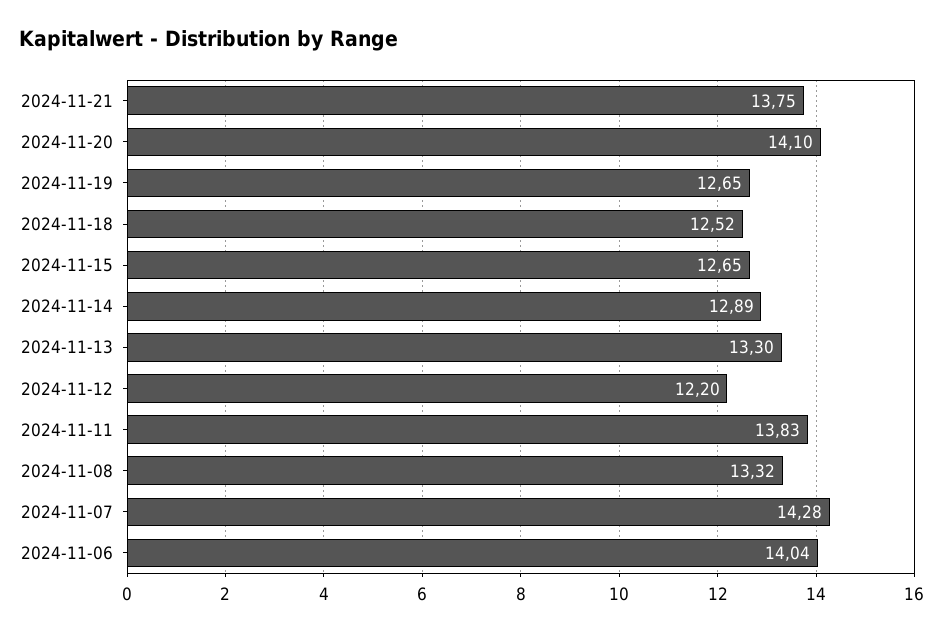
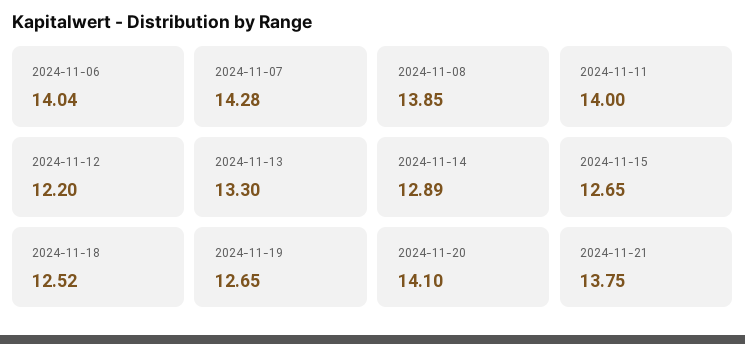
  {
    "2024-11-21": 13.75,
    "2024-11-20": 14.1,
    "2024-11-19": 12.65,
    "2024-11-18": 12.52,
    "2024-11-15": 12.65,
    "2024-11-14": 12.89,
    "2024-11-13": 13.3,
    "2024-11-12": 12.2,
-   "2024-11-11": 13.83,
+   "2024-11-11": 14,
-   "2024-11-08": 13.32,
+   "2024-11-08": 13.85,
    "2024-11-07": 14.28,
    "2024-11-06": 14.04
  }

